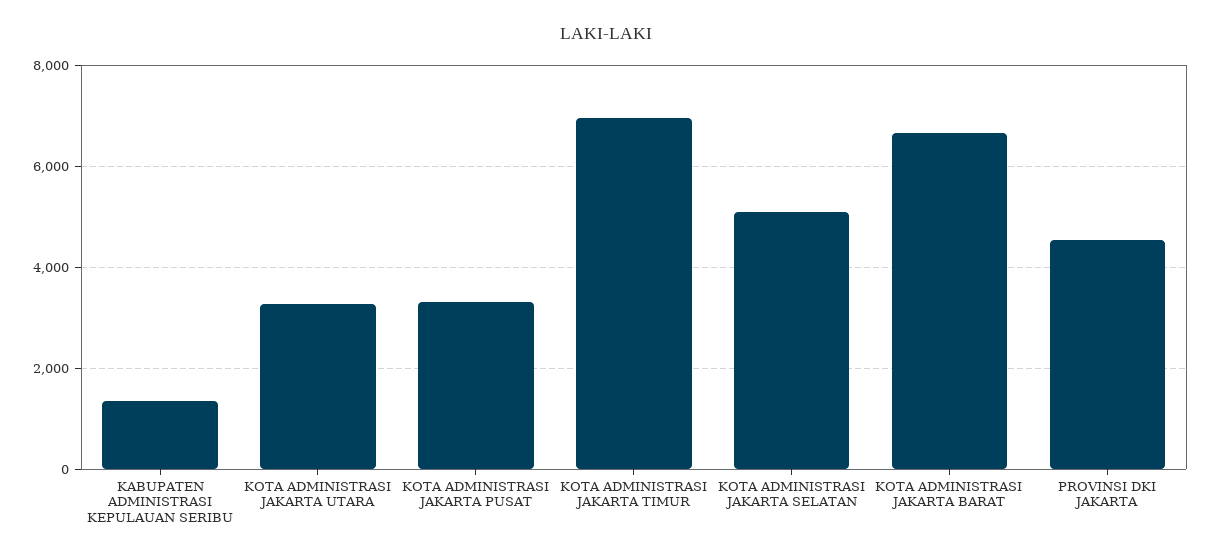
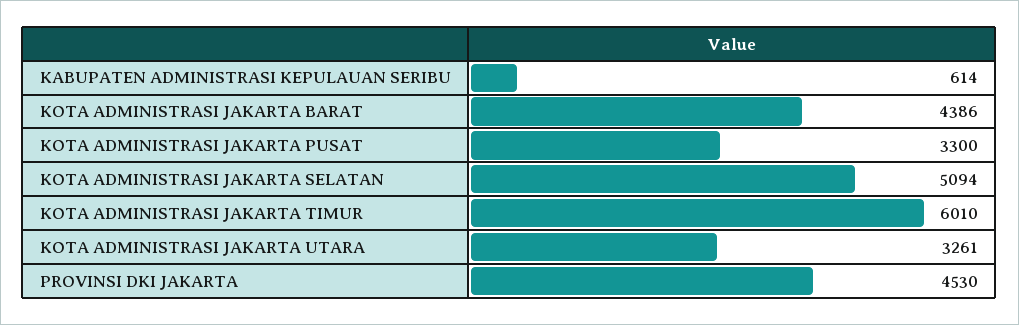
  {
-   "KABUPATEN ADMINISTRASI KEPULAUAN SERIBU": 1400,
+   "KABUPATEN ADMINISTRASI KEPULAUAN SERIBU": 614,
    "KOTA ADMINISTRASI JAKARTA UTARA": 3261,
    "KOTA ADMINISTRASI JAKARTA PUSAT": 3300,
-   "KOTA ADMINISTRASI JAKARTA TIMUR": 7000,
+   "KOTA ADMINISTRASI JAKARTA TIMUR": 6010,
    "KOTA ADMINISTRASI JAKARTA SELATAN": 5094,
-   "KOTA ADMINISTRASI JAKARTA BARAT": 6600,
+   "KOTA ADMINISTRASI JAKARTA BARAT": 4386,
    "PROVINSI DKI JAKARTA": 4530
  }

